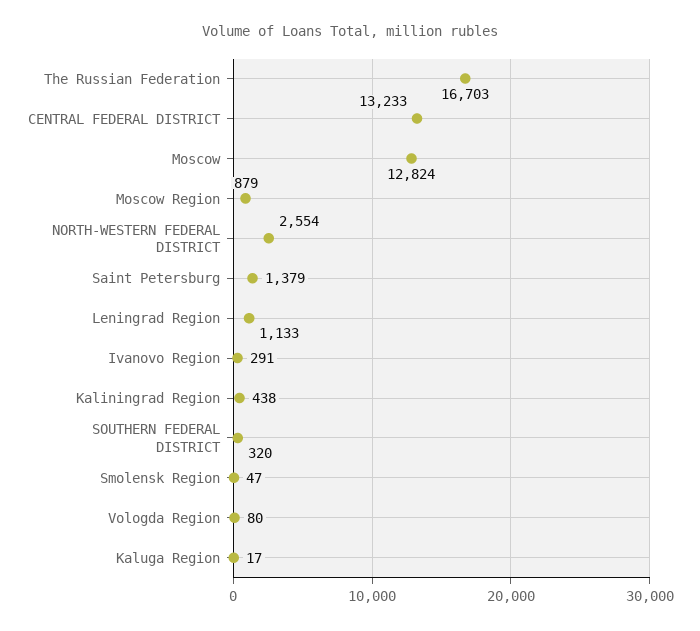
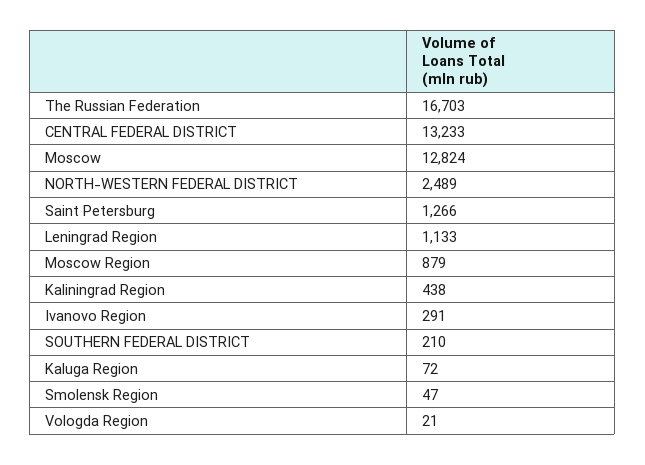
  {
    "The Russian Federation": 16703,
    "CENTRAL FEDERAL DISTRICT": 13233,
    "Moscow": 12824,
    "Moscow Region": 879,
-   "NORTH-WESTERN FEDERAL DISTRICT": 2554,
+   "NORTH-WESTERN FEDERAL DISTRICT": 2489,
-   "Saint Petersburg": 1379,
+   "Saint Petersburg": 1266,
    "Leningrad Region": 1133,
    "Ivanovo Region": 291,
    "Kaliningrad Region": 438,
-   "SOUTHERN FEDERAL DISTRICT": 320,
+   "SOUTHERN FEDERAL DISTRICT": 210,
    "Smolensk Region": 47,
-   "Vologda Region": 80,
+   "Vologda Region": 21,
-   "Kaluga Region": 17
+   "Kaluga Region": 72
  }

